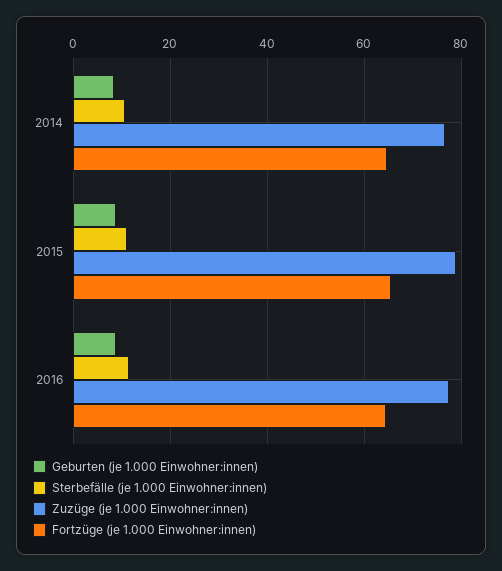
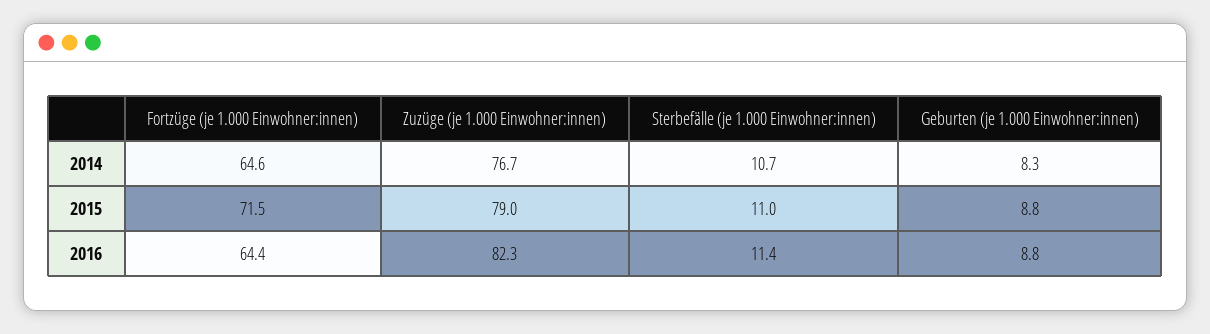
  {
    "Geburten (je 1.000 Einwohner:innen)": {
      "2014": 8.3,
      "2015": 8.8,
      "2016": 8.8
    },
    "Sterbefälle (je 1.000 Einwohner:innen)": {
      "2014": 10.7,
      "2015": 11,
      "2016": 11.4
    },
    "Zuzüge (je 1.000 Einwohner:innen)": {
      "2014": 76.7,
      "2015": 79,
-     "2016": 78
+     "2016": 82.3
    },
    "Fortzüge (je 1.000 Einwohner:innen)": {
      "2014": 64.6,
-     "2015": 66,
+     "2015": 71.5,
      "2016": 64.4
    }
  }

